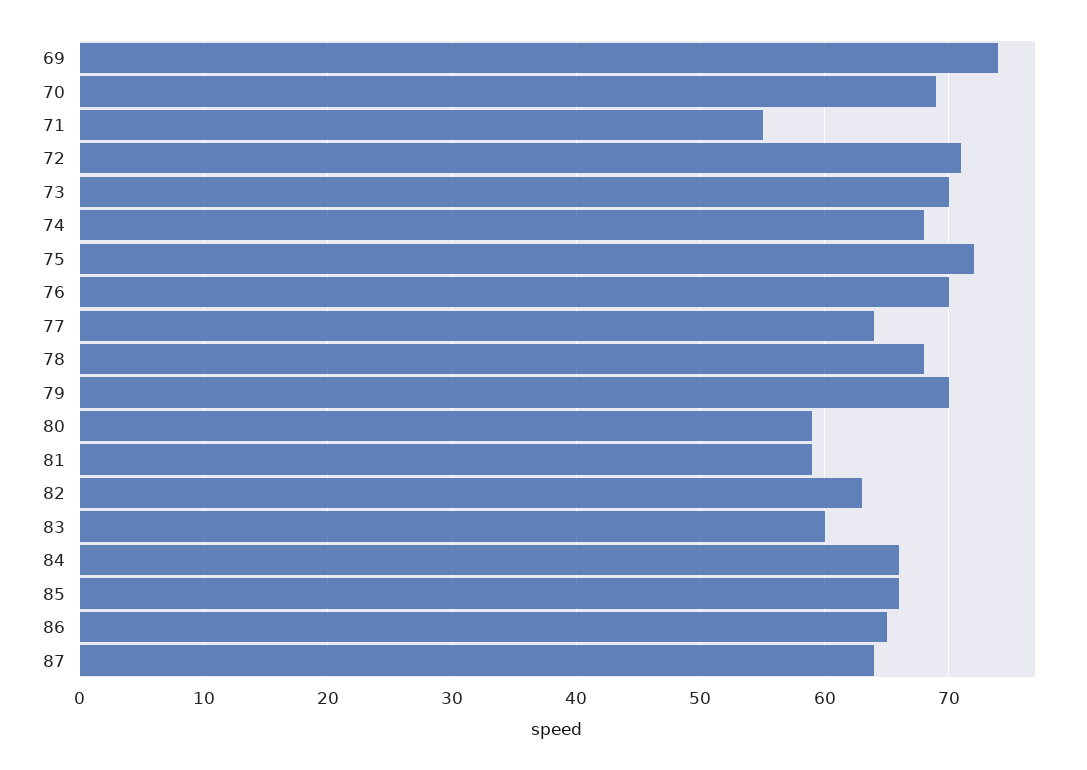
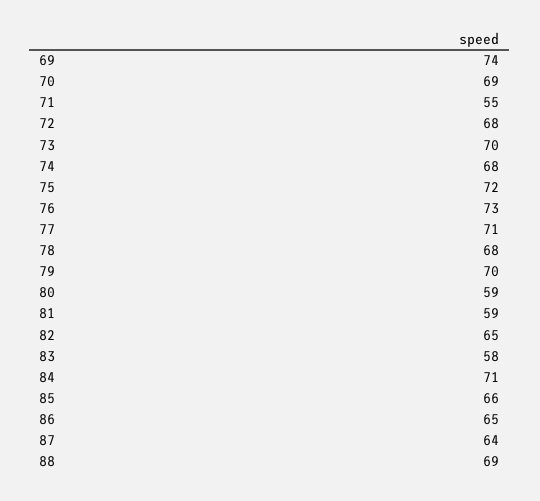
  {
    "69": 74,
    "70": 69,
    "71": 55,
-   "72": 71,
+   "72": 68,
    "73": 70,
    "74": 68,
    "75": 72,
-   "76": 70,
+   "76": 73,
-   "77": 64,
+   "77": 71,
    "78": 68,
    "79": 70,
    "80": 59,
    "81": 59,
-   "82": 63,
+   "82": 65,
-   "83": 60,
+   "83": 58,
-   "84": 66,
+   "84": 71,
    "85": 66,
    "86": 65,
-   "87": 64
+   "87": 64,
+   "88": 69
  }

